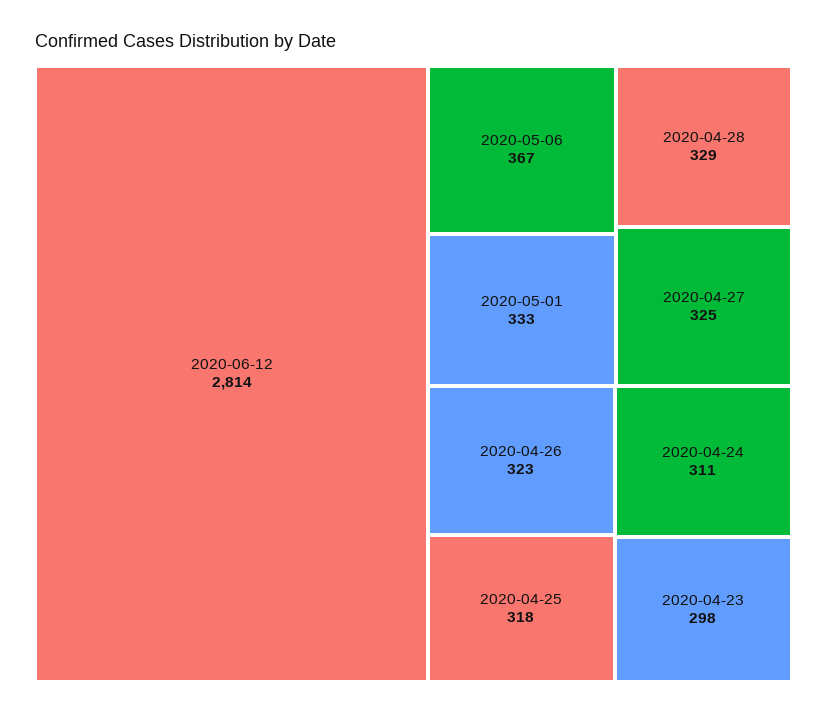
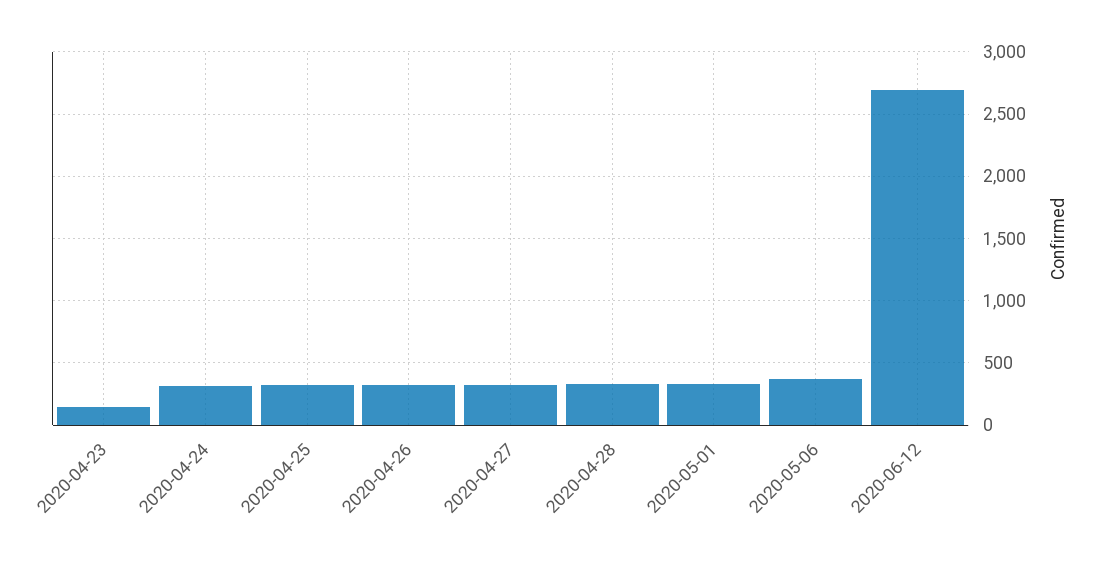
  {
-   "2020-06-12": 2814,
+   "2020-06-12": 2700,
    "2020-05-06": 367,
    "2020-05-01": 333,
    "2020-04-28": 329,
    "2020-04-27": 325,
    "2020-04-26": 323,
    "2020-04-25": 318,
    "2020-04-24": 311,
-   "2020-04-23": 298
+   "2020-04-23": 150
  }

